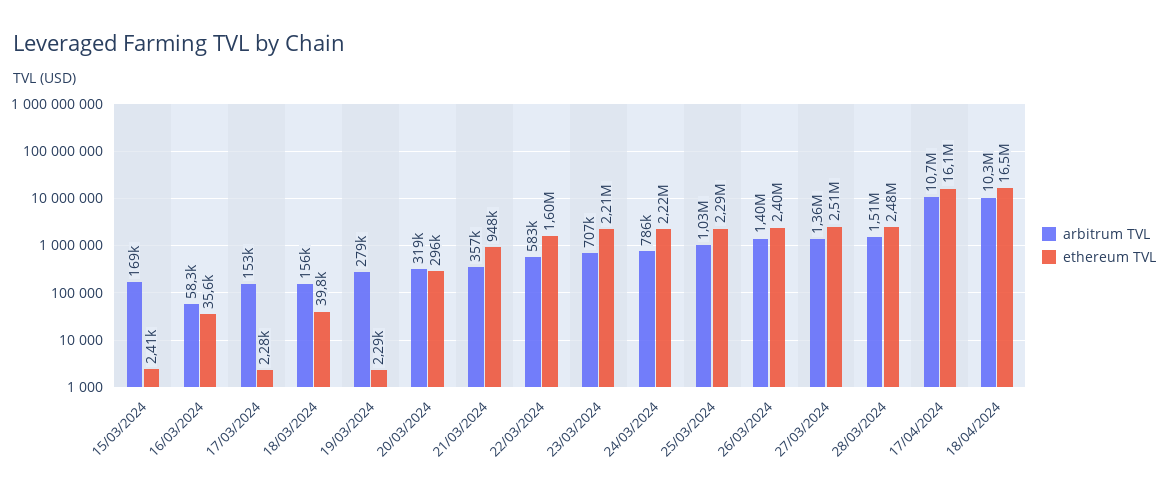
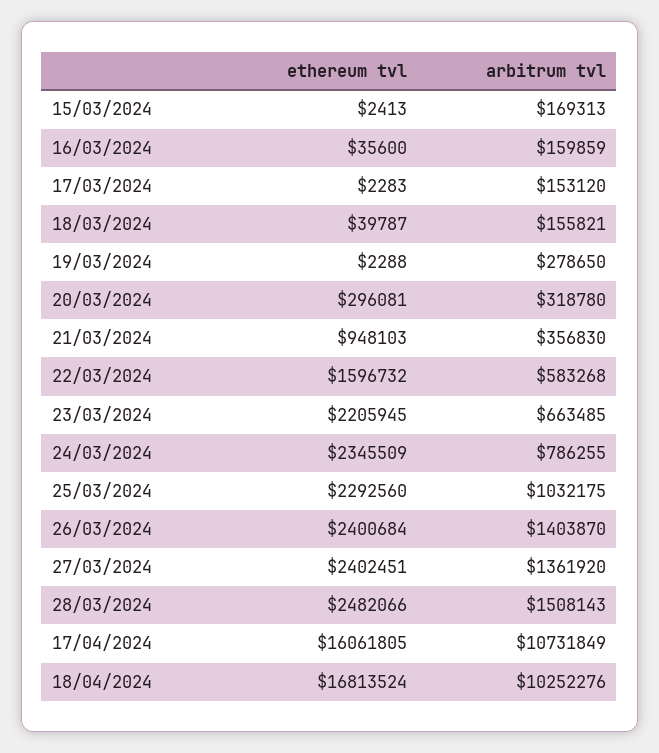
  {
    "arbitrum TVL": {
      "15/03/2024": 169313,
-     "16/03/2024": 58300,
+     "16/03/2024": 159859,
      "17/03/2024": 153120,
      "18/03/2024": 155821,
      "19/03/2024": 278650,
      "20/03/2024": 318780,
      "21/03/2024": 356830,
      "22/03/2024": 583268,
-     "23/03/2024": 707000,
+     "23/03/2024": 663485,
      "24/03/2024": 786255,
      "25/03/2024": 1032175,
      "26/03/2024": 1403870,
      "27/03/2024": 1361920,
      "28/03/2024": 1508143,
      "17/04/2024": 10731849,
      "18/04/2024": 10252276
    },
    "ethereum TVL": {
      "15/03/2024": 2413,
      "16/03/2024": 35600,
      "17/03/2024": 2283,
      "18/03/2024": 39787,
      "19/03/2024": 2288,
      "20/03/2024": 296081,
      "21/03/2024": 948103,
      "22/03/2024": 1596732,
      "23/03/2024": 2205945,
-     "24/03/2024": 2220000,
+     "24/03/2024": 2345509,
      "25/03/2024": 2292560,
      "26/03/2024": 2400684,
-     "27/03/2024": 2510000,
+     "27/03/2024": 2402451,
      "28/03/2024": 2482066,
      "17/04/2024": 16061805,
-     "18/04/2024": 16500000
+     "18/04/2024": 16813524
    }
  }

